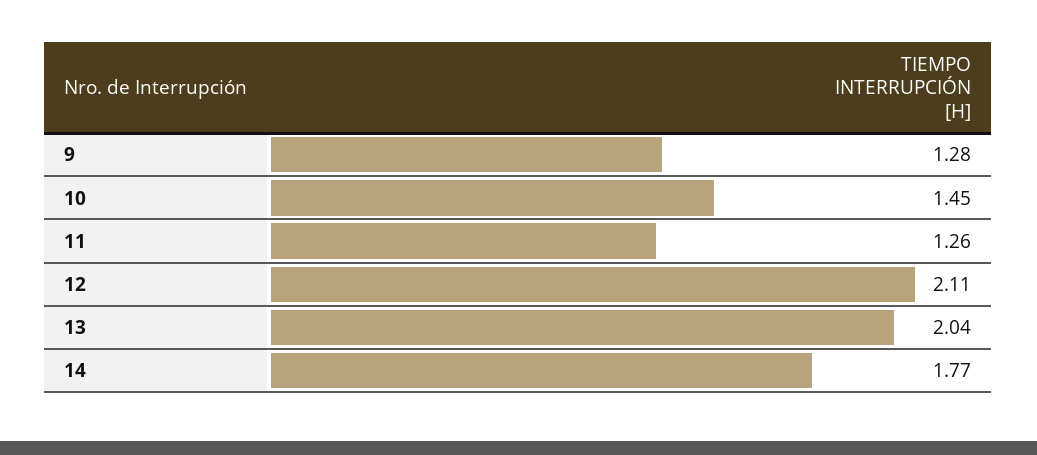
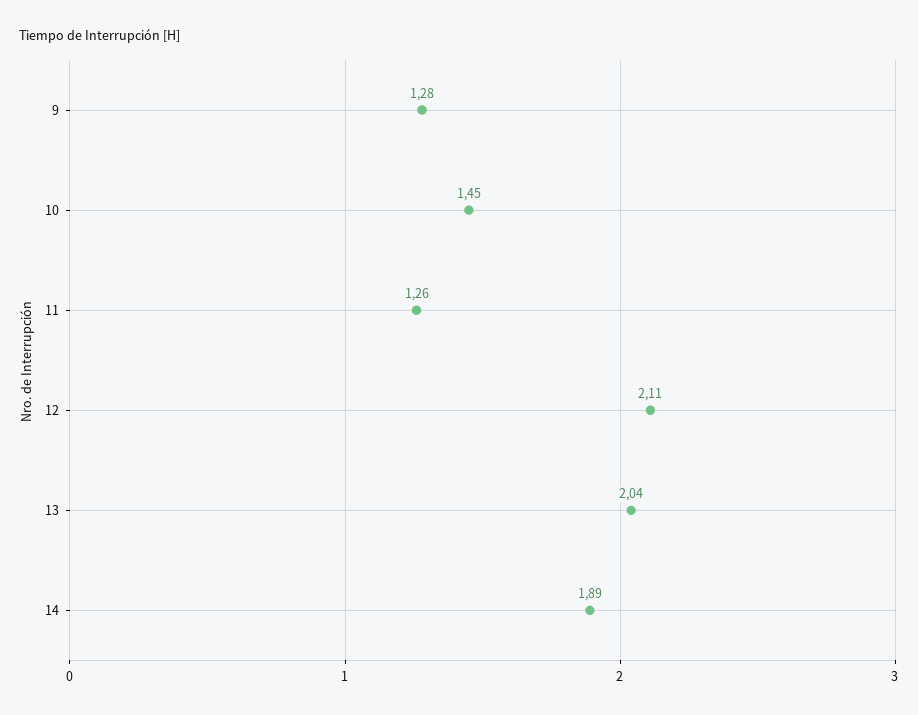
  {
    "9": 1.28,
    "10": 1.45,
    "11": 1.26,
    "12": 2.11,
    "13": 2.04,
-   "14": 1.77
+   "14": 1.89
  }

